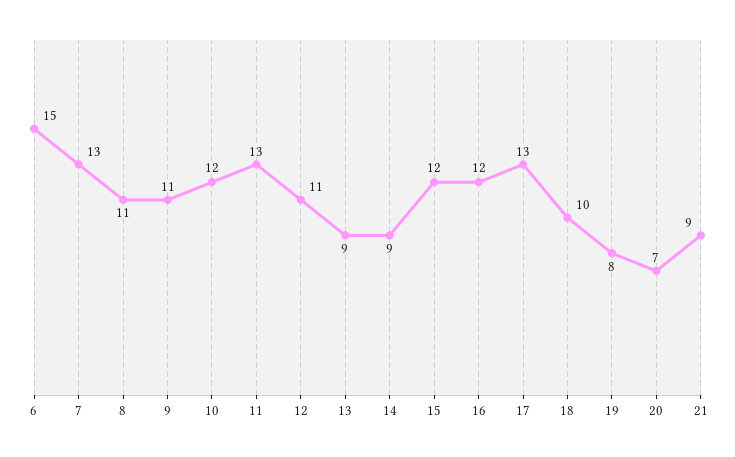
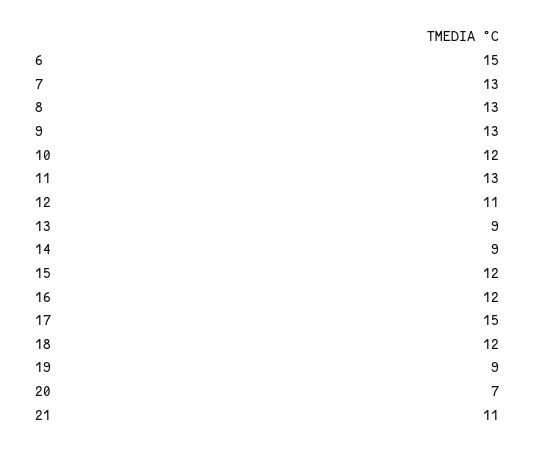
  {
    "6": 15,
    "7": 13,
-   "8": 11,
+   "8": 13,
-   "9": 11,
+   "9": 13,
    "10": 12,
    "11": 13,
    "12": 11,
    "13": 9,
    "14": 9,
    "15": 12,
    "16": 12,
-   "17": 13,
+   "17": 15,
-   "18": 10,
+   "18": 12,
-   "19": 8,
+   "19": 9,
    "20": 7,
-   "21": 9
+   "21": 11
  }

